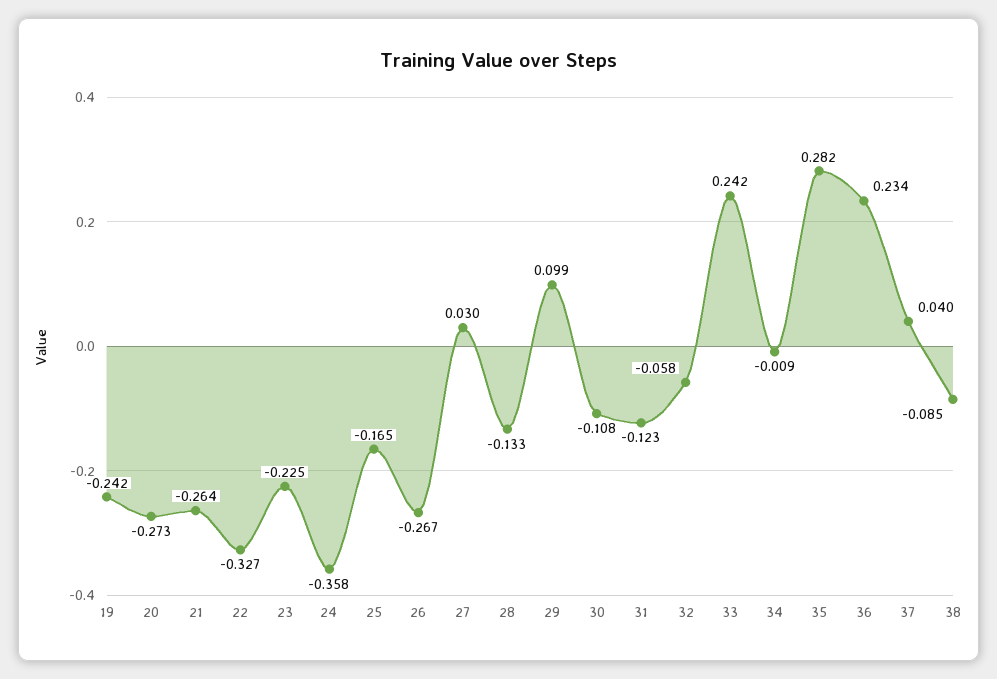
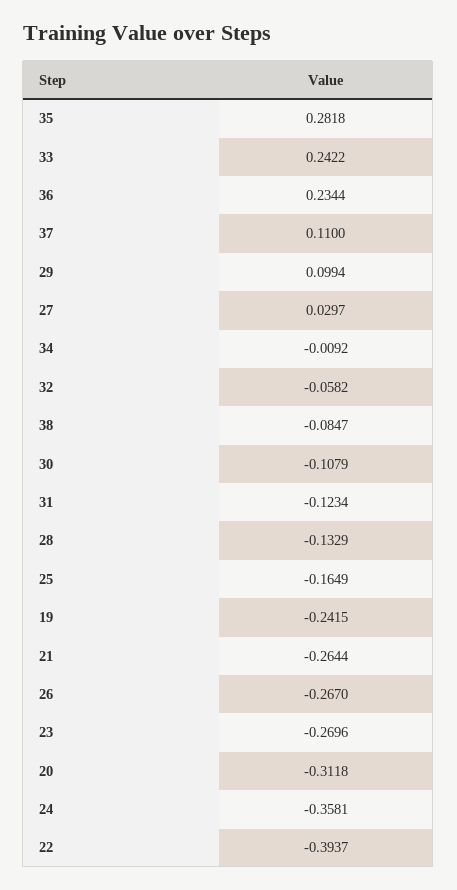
  {
    "19": -0.2415,
-   "20": -0.273,
+   "20": -0.3118,
    "21": -0.2644,
-   "22": -0.327,
+   "22": -0.3937,
-   "23": -0.225,
+   "23": -0.2696,
    "24": -0.3581,
    "25": -0.1649,
    "26": -0.267,
    "27": 0.0297,
    "28": -0.1329,
    "29": 0.0994,
    "30": -0.1079,
    "31": -0.1234,
    "32": -0.0582,
    "33": 0.2422,
    "34": -0.0092,
    "35": 0.2818,
    "36": 0.2344,
-   "37": 0.04,
+   "37": 0.11,
    "38": -0.0847
  }

